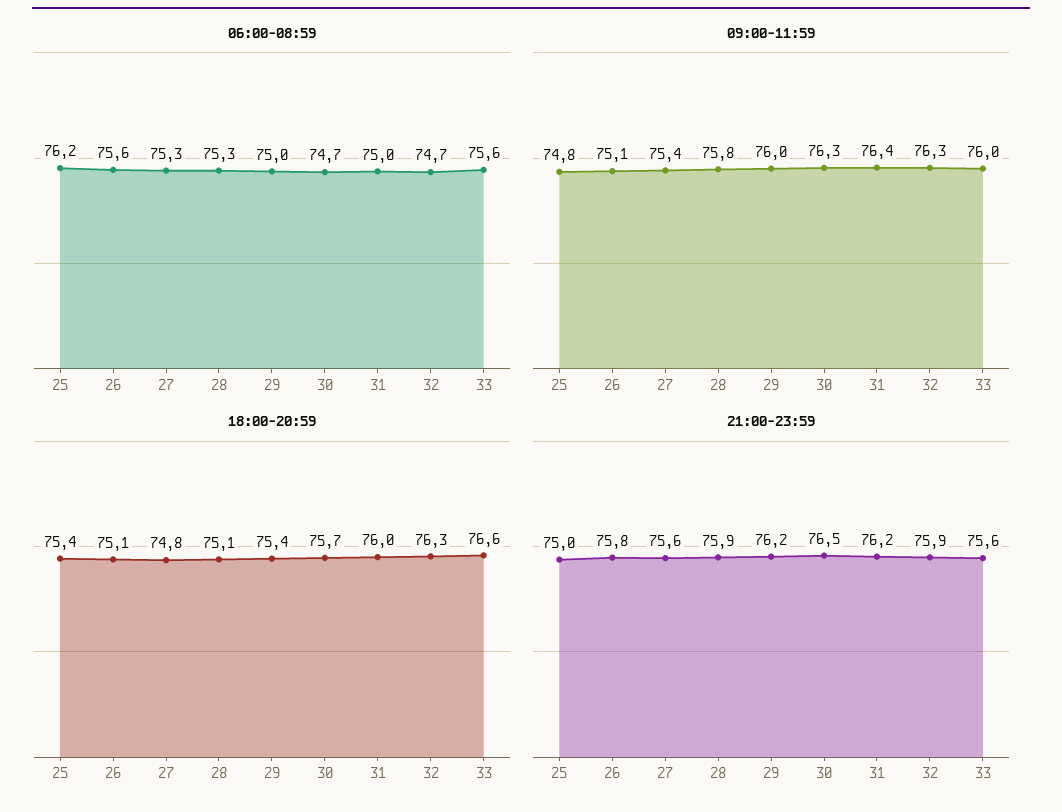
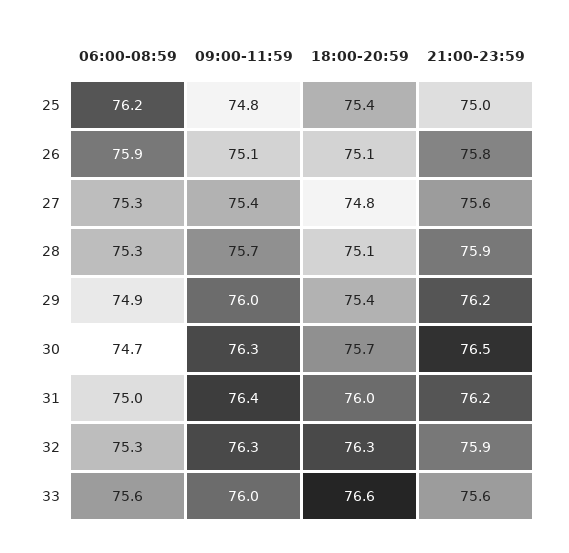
  {
    "06:00-08:59": {
      "25": 76.2,
-     "26": 75.6,
+     "26": 75.9,
      "27": 75.3,
      "28": 75.3,
-     "29": 75,
+     "29": 74.9,
      "30": 74.7,
      "31": 75,
-     "32": 74.7,
+     "32": 75.3,
      "33": 75.6
    },
    "09:00-11:59": {
      "25": 74.8,
      "26": 75.1,
      "27": 75.4,
-     "28": 75.8,
+     "28": 75.7,
      "29": 76,
      "30": 76.3,
      "31": 76.4,
      "32": 76.3,
      "33": 76
    },
    "18:00-20:59": {
      "25": 75.4,
      "26": 75.1,
      "27": 74.8,
      "28": 75.1,
      "29": 75.4,
      "30": 75.7,
      "31": 76,
      "32": 76.3,
      "33": 76.6
    },
    "21:00-23:59": {
      "25": 75,
      "26": 75.8,
      "27": 75.6,
      "28": 75.9,
      "29": 76.2,
      "30": 76.5,
      "31": 76.2,
      "32": 75.9,
      "33": 75.6
    }
  }

